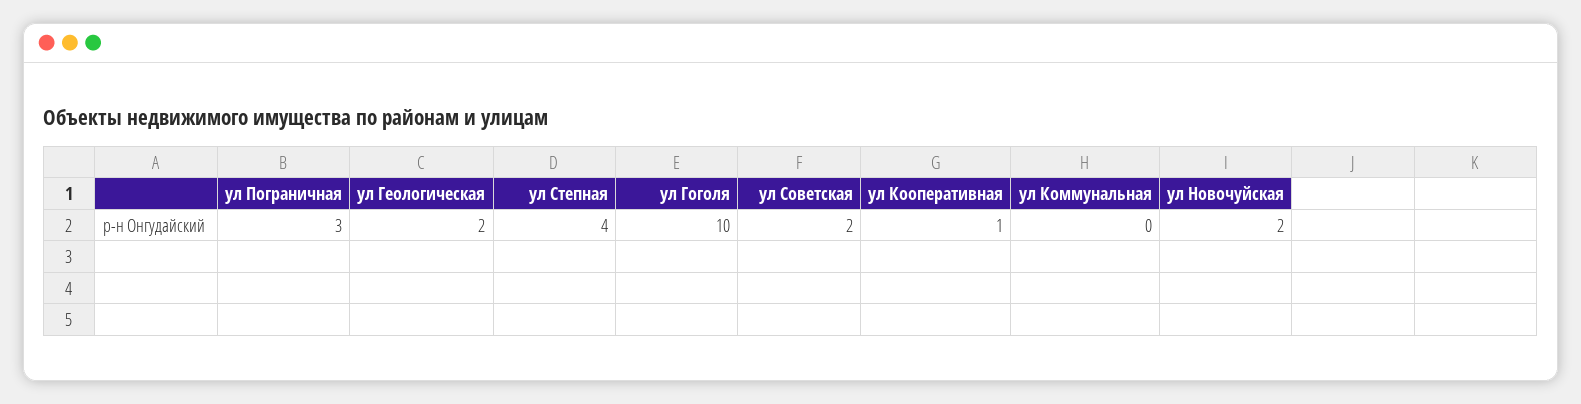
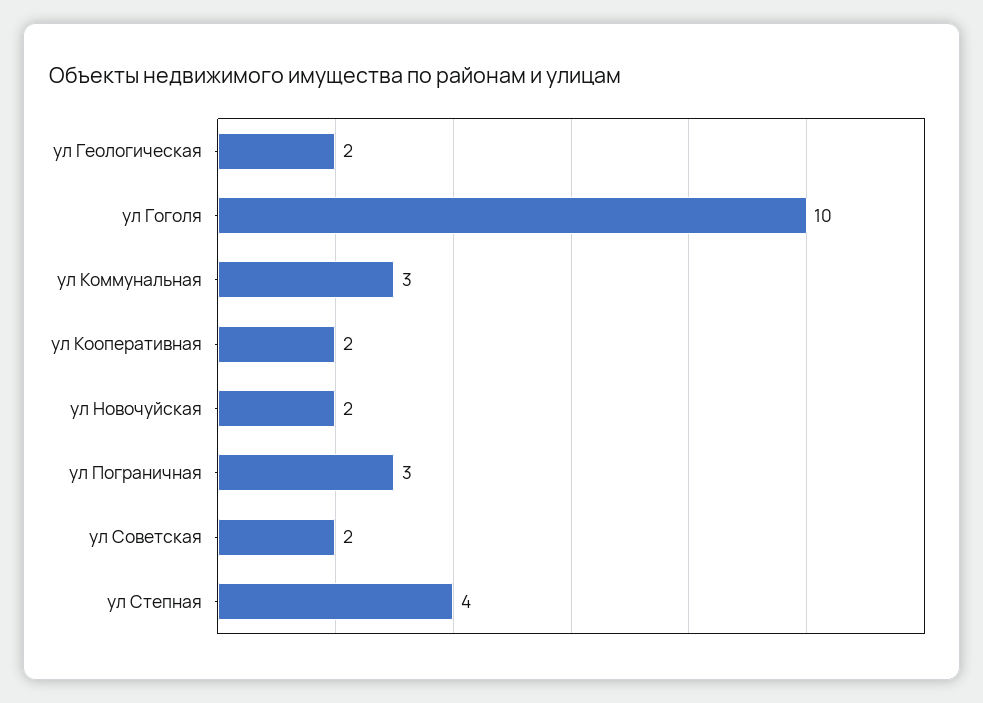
  {
    "ул Пограничная": 3,
    "ул Геологическая": 2,
    "ул Степная": 4,
    "ул Гоголя": 10,
    "ул Советская": 2,
-   "ул Кооперативная": 1,
+   "ул Кооперативная": 2,
-   "ул Коммунальная": 0,
+   "ул Коммунальная": 3,
    "ул Новочуйская": 2
  }

